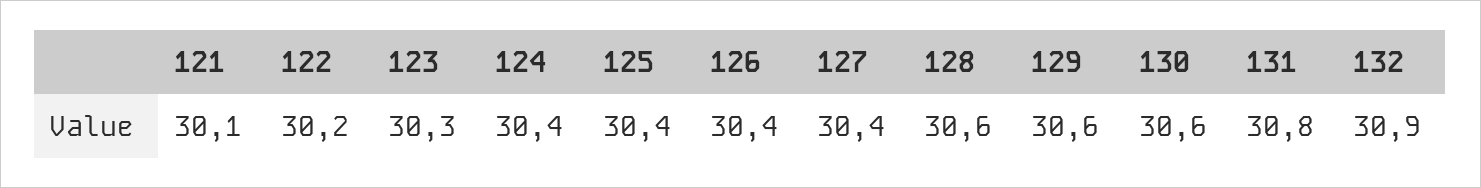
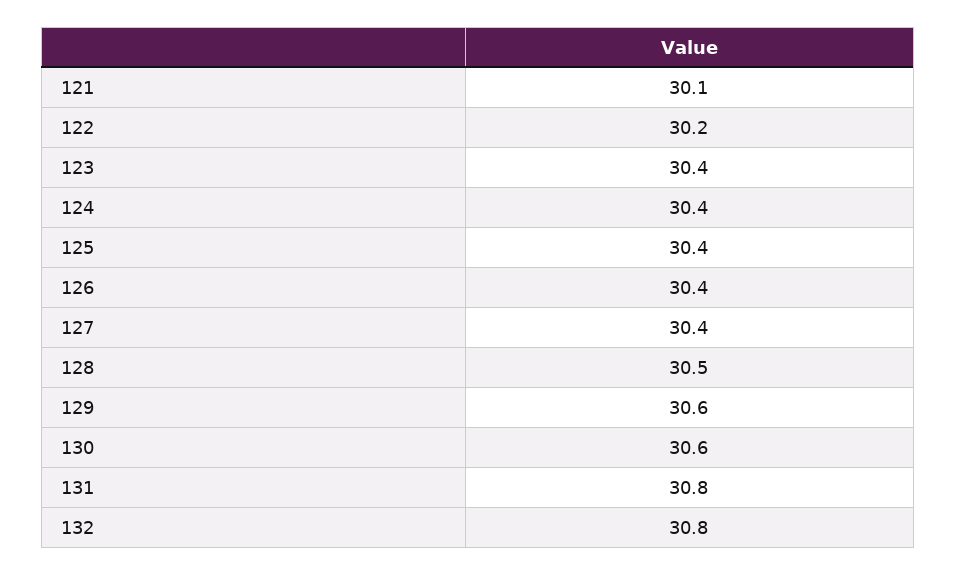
  {
    "121": 30.1,
    "122": 30.2,
-   "123": 30.3,
+   "123": 30.4,
    "124": 30.4,
    "125": 30.4,
    "126": 30.4,
    "127": 30.4,
-   "128": 30.6,
+   "128": 30.5,
    "129": 30.6,
    "130": 30.6,
    "131": 30.8,
-   "132": 30.9
+   "132": 30.8
  }

